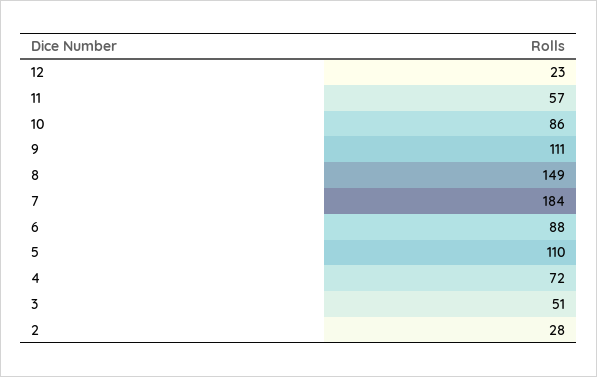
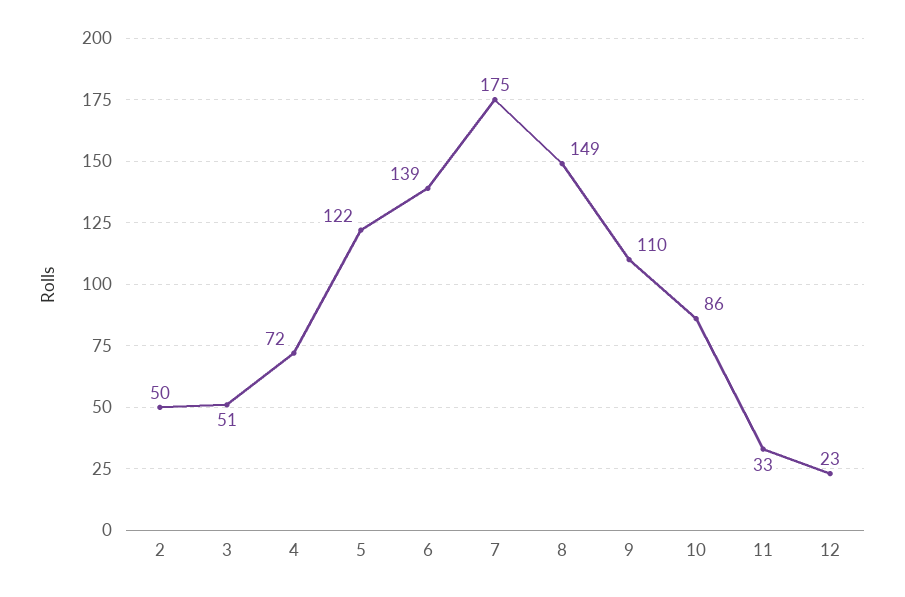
  {
    "12": 23,
-   "11": 57,
+   "11": 33,
    "10": 86,
-   "9": 111,
+   "9": 110,
    "8": 149,
-   "7": 184,
+   "7": 175,
-   "6": 88,
+   "6": 139,
-   "5": 110,
+   "5": 122,
    "4": 72,
    "3": 51,
-   "2": 28
+   "2": 50
  }

